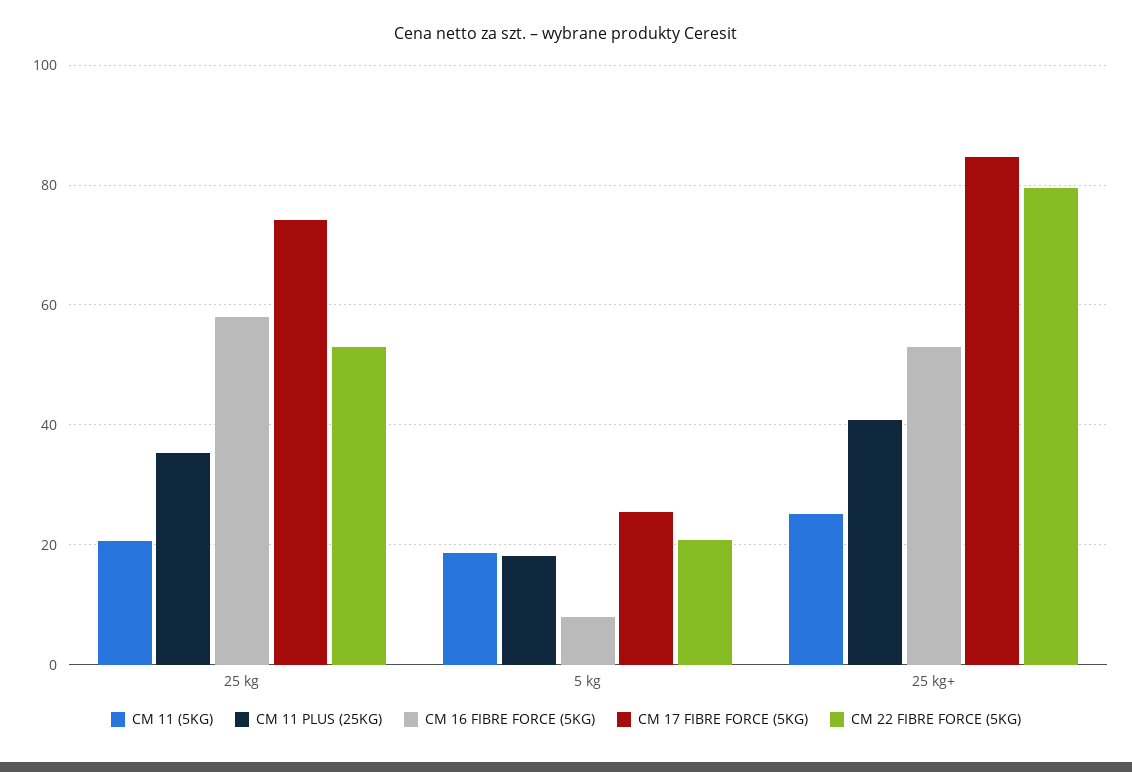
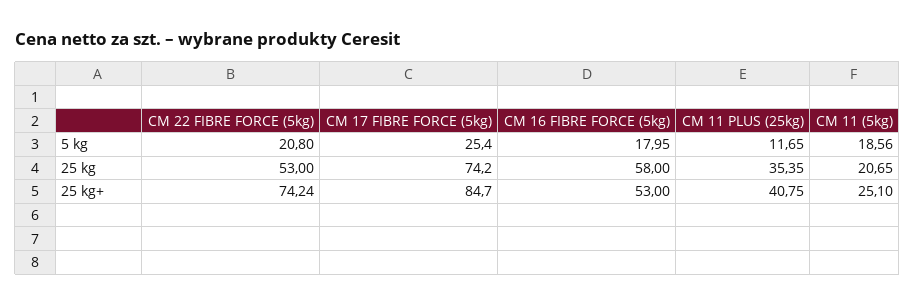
  {
    "CM 11 (5KG)": {
      "25 kg": 20.65,
      "5 kg": 18.56,
      "25 kg+": 25.1
    },
    "CM 11 PLUS (25KG)": {
      "25 kg": 35.35,
-     "5 kg": 18,
+     "5 kg": 11.65,
      "25 kg+": 40.75
    },
    "CM 16 FIBRE FORCE (5KG)": {
      "25 kg": 58,
-     "5 kg": 8,
+     "5 kg": 17.95,
      "25 kg+": 53
    },
    "CM 17 FIBRE FORCE (5KG)": {
      "25 kg": 74.2,
      "5 kg": 25.4,
      "25 kg+": 84.7
    },
    "CM 22 FIBRE FORCE (5KG)": {
      "25 kg": 53,
      "5 kg": 20.8,
-     "25 kg+": 80
+     "25 kg+": 74.24
    }
  }

